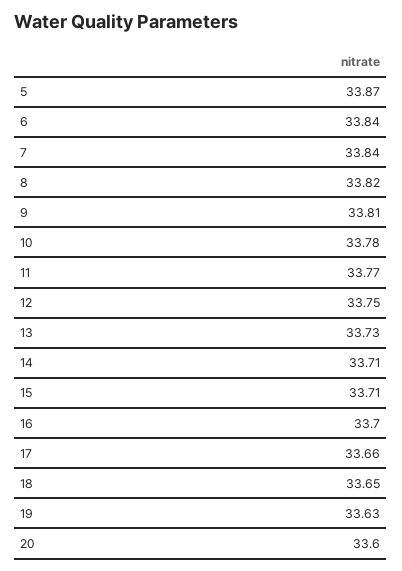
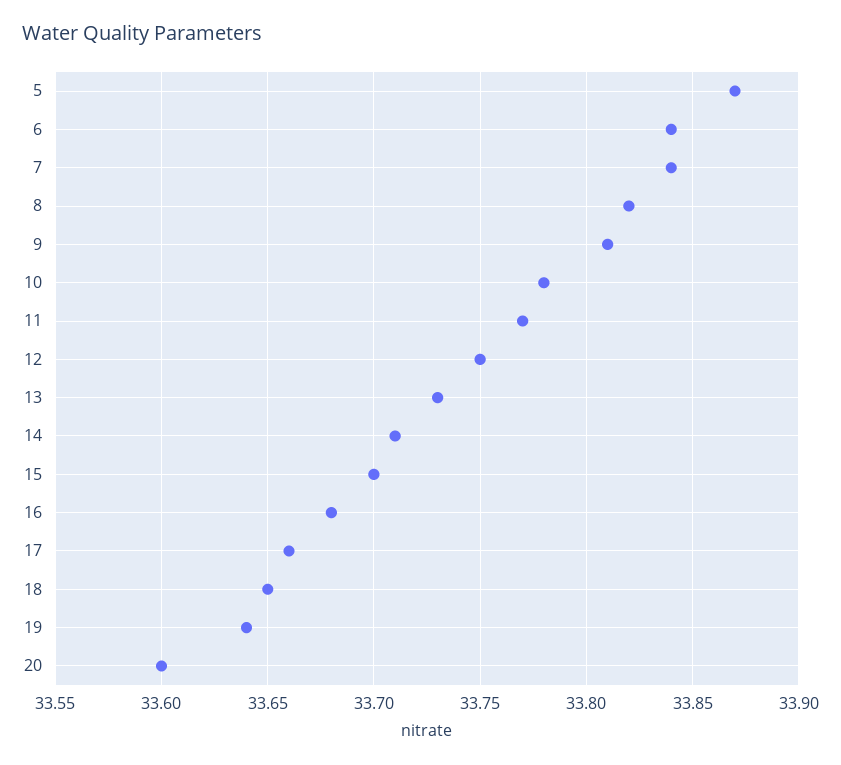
  {
    "5": 33.87,
    "6": 33.84,
    "7": 33.84,
    "8": 33.82,
    "9": 33.81,
    "10": 33.78,
    "11": 33.77,
    "12": 33.75,
    "13": 33.73,
    "14": 33.71,
-   "15": 33.71,
+   "15": 33.7,
-   "16": 33.7,
+   "16": 33.68,
    "17": 33.66,
    "18": 33.65,
-   "19": 33.63,
+   "19": 33.64,
    "20": 33.6
  }

